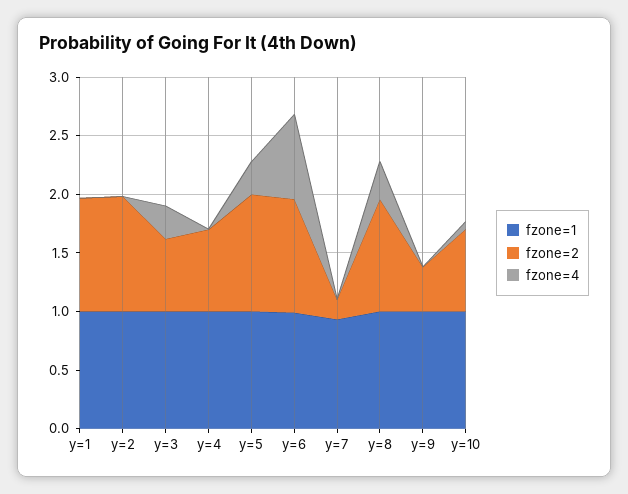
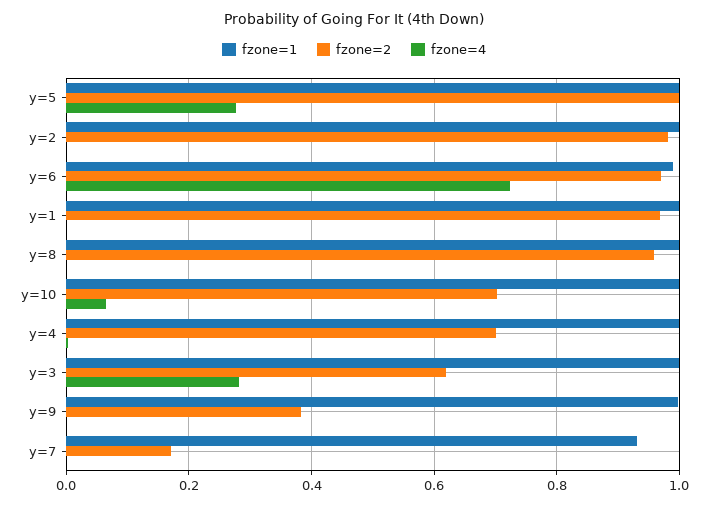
  {
    "fzone=1": {
      "y=1": 1,
      "y=2": 1,
      "y=3": 1,
      "y=4": 1,
      "y=5": 1,
      "y=6": 0.98,
      "y=7": 0.94,
      "y=8": 1,
      "y=9": 1,
      "y=10": 1
    },
    "fzone=2": {
      "y=1": 0.96,
      "y=2": 0.98,
      "y=3": 0.62,
      "y=4": 0.7,
      "y=5": 1,
      "y=6": 0.98,
      "y=7": 0.18,
      "y=8": 0.96,
      "y=9": 0.38,
      "y=10": 0.7
    },
    "fzone=4": {
      "y=1": 0,
      "y=2": 0,
      "y=3": 0.28,
      "y=4": 0,
      "y=5": 0.28,
      "y=6": 0.72,
      "y=7": 0,
-     "y=8": 0.3,
+     "y=8": 0,
      "y=9": 0,
      "y=10": 0.06
    }
  }

